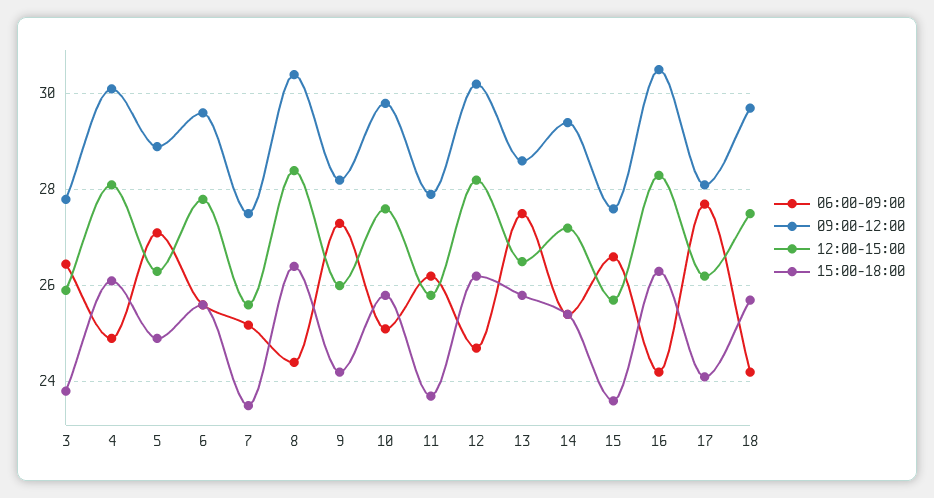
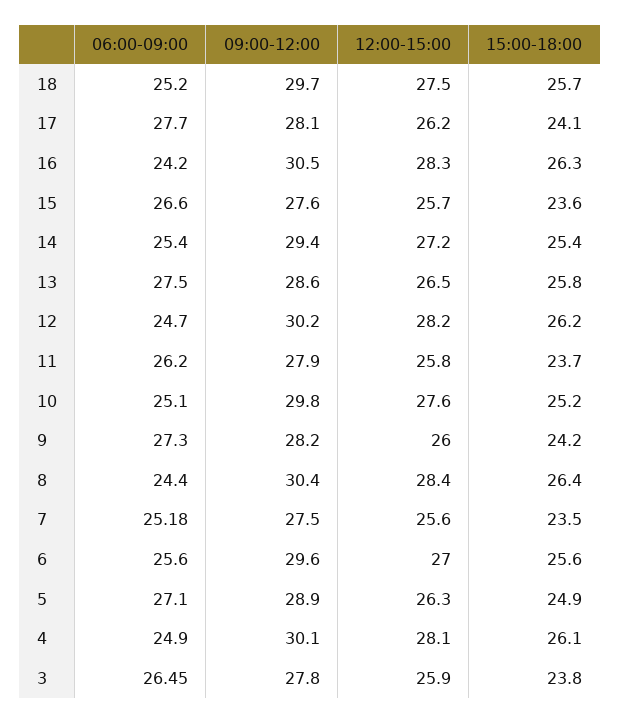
  {
    "06:00-09:00": {
      "3": 26.45,
      "4": 24.9,
      "5": 27.1,
      "6": 25.6,
      "7": 25.18,
      "8": 24.4,
      "9": 27.3,
      "10": 25.1,
      "11": 26.2,
      "12": 24.7,
      "13": 27.5,
      "14": 25.4,
      "15": 26.6,
      "16": 24.2,
      "17": 27.7,
-     "18": 24.2
+     "18": 25.2
    },
    "09:00-12:00": {
      "3": 27.8,
      "4": 30.1,
      "5": 28.9,
      "6": 29.6,
      "7": 27.5,
      "8": 30.4,
      "9": 28.2,
      "10": 29.8,
      "11": 27.9,
      "12": 30.2,
      "13": 28.6,
      "14": 29.4,
      "15": 27.6,
      "16": 30.5,
      "17": 28.1,
      "18": 29.7
    },
    "12:00-15:00": {
      "3": 25.9,
      "4": 28.1,
      "5": 26.3,
-     "6": 27.8,
+     "6": 27,
      "7": 25.6,
      "8": 28.4,
      "9": 26,
      "10": 27.6,
      "11": 25.8,
      "12": 28.2,
      "13": 26.5,
      "14": 27.2,
      "15": 25.7,
      "16": 28.3,
      "17": 26.2,
      "18": 27.5
    },
    "15:00-18:00": {
      "3": 23.8,
      "4": 26.1,
      "5": 24.9,
      "6": 25.6,
      "7": 23.5,
      "8": 26.4,
      "9": 24.2,
-     "10": 25.8,
+     "10": 25.2,
      "11": 23.7,
      "12": 26.2,
      "13": 25.8,
      "14": 25.4,
      "15": 23.6,
      "16": 26.3,
      "17": 24.1,
      "18": 25.7
    }
  }

